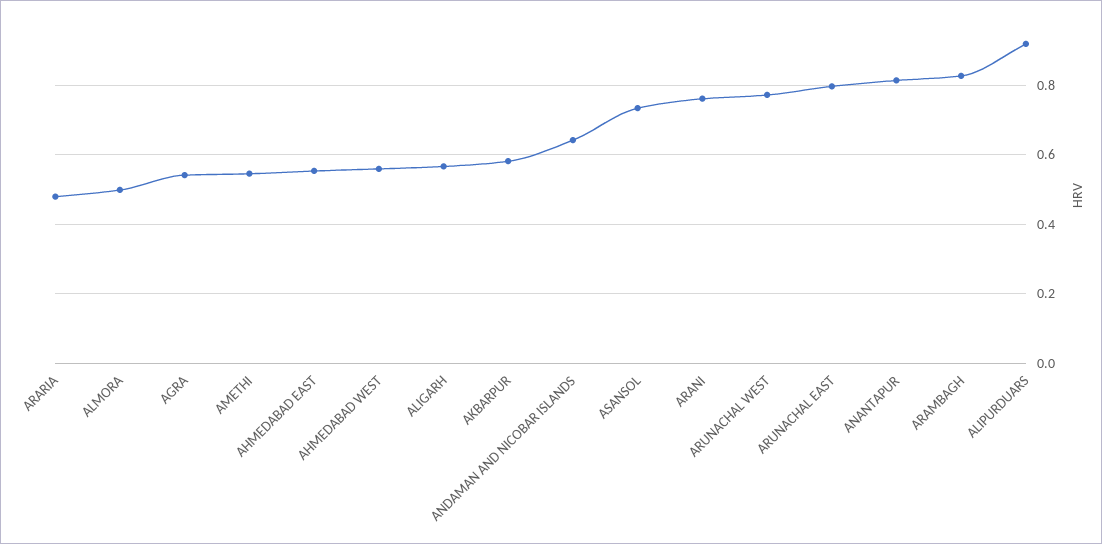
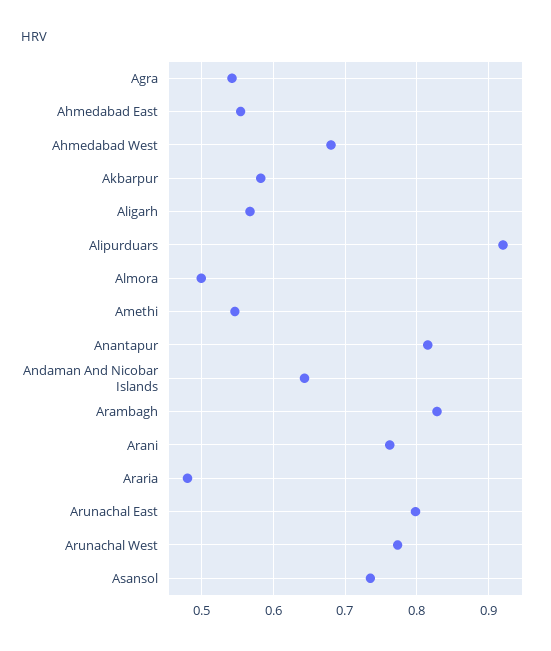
  {
    "ARARIA": 0.48,
    "ALMORA": 0.5,
    "AGRA": 0.54,
    "AMETHI": 0.55,
    "AHMEDABAD EAST": 0.55,
-   "AHMEDABAD WEST": 0.56,
+   "AHMEDABAD WEST": 0.68,
    "ALIGARH": 0.57,
    "AKBARPUR": 0.58,
    "ANDAMAN AND NICOBAR ISLANDS": 0.64,
    "ASANSOL": 0.74,
    "ARANI": 0.76,
    "ARUNACHAL WEST": 0.77,
    "ARUNACHAL EAST": 0.8,
    "ANANTAPUR": 0.82,
    "ARAMBAGH": 0.83,
    "ALIPURDUARS": 0.92
  }

